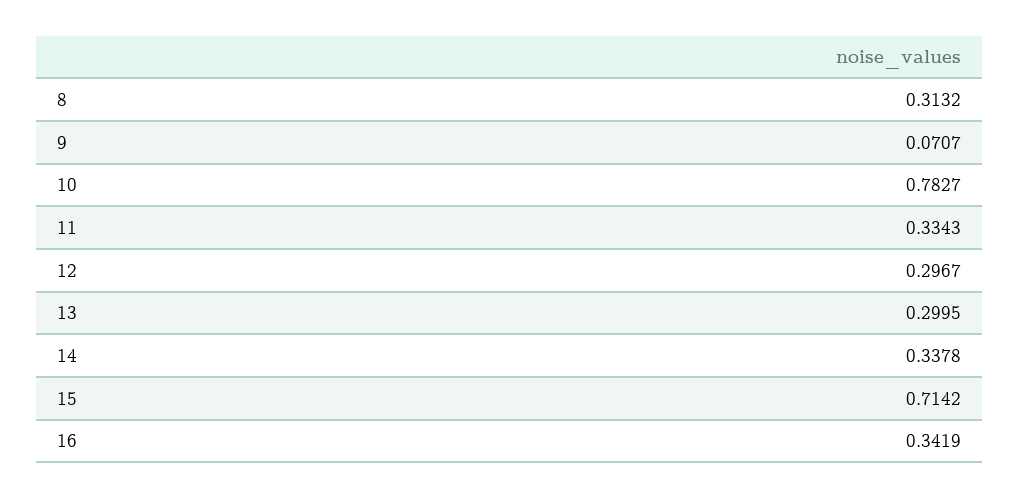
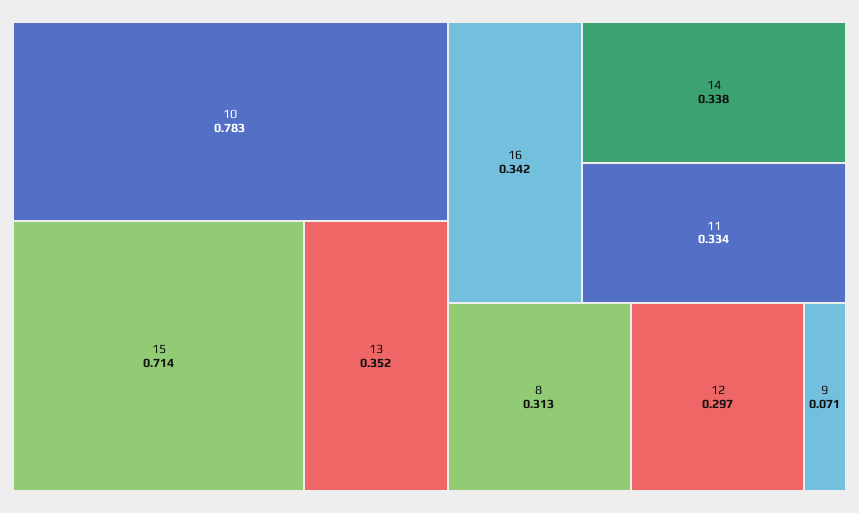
  {
    "8": 0.3132,
    "9": 0.0707,
    "10": 0.7827,
    "11": 0.3343,
    "12": 0.2967,
-   "13": 0.2995,
+   "13": 0.352,
    "14": 0.3378,
    "15": 0.7142,
    "16": 0.3419
  }

